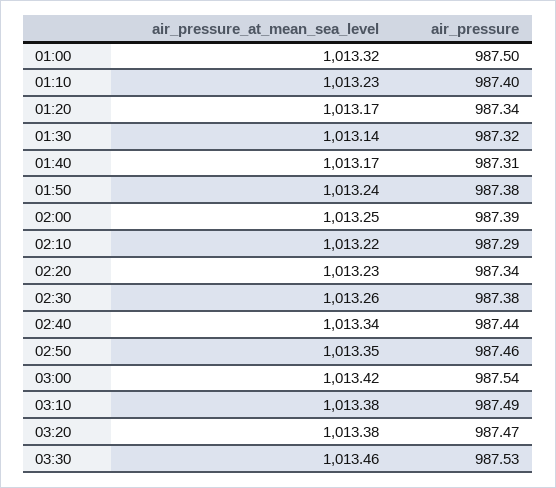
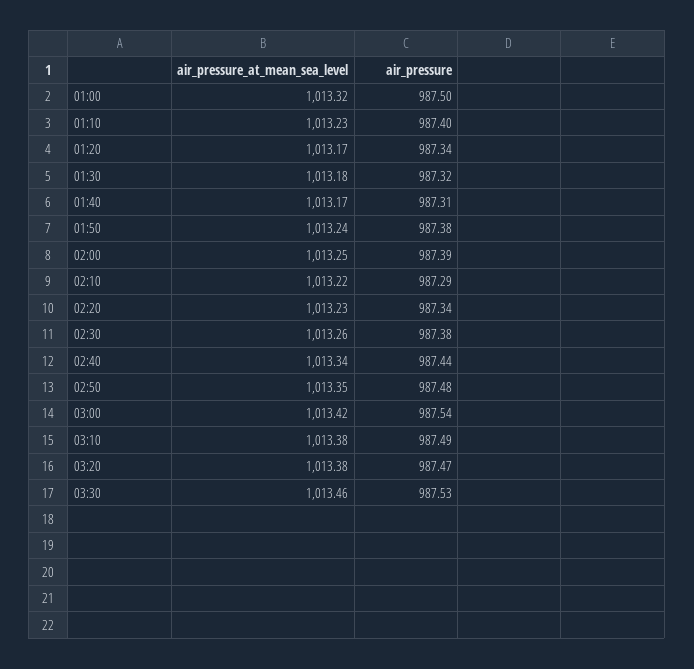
  {
    "air_pressure_at_mean_sea_level": {
      "01:00": 1013.32,
      "01:10": 1013.23,
      "01:20": 1013.17,
-     "01:30": 1013.14,
+     "01:30": 1013.18,
      "01:40": 1013.17,
      "01:50": 1013.24,
      "02:00": 1013.25,
      "02:10": 1013.22,
      "02:20": 1013.23,
      "02:30": 1013.26,
      "02:40": 1013.34,
      "02:50": 1013.35,
      "03:00": 1013.42,
      "03:10": 1013.38,
      "03:20": 1013.38,
      "03:30": 1013.46
    },
    "air_pressure": {
      "01:00": 987.5,
      "01:10": 987.4,
      "01:20": 987.34,
      "01:30": 987.32,
      "01:40": 987.31,
      "01:50": 987.38,
      "02:00": 987.39,
      "02:10": 987.29,
      "02:20": 987.34,
      "02:30": 987.38,
      "02:40": 987.44,
-     "02:50": 987.46,
+     "02:50": 987.48,
      "03:00": 987.54,
      "03:10": 987.49,
      "03:20": 987.47,
      "03:30": 987.53
    }
  }

